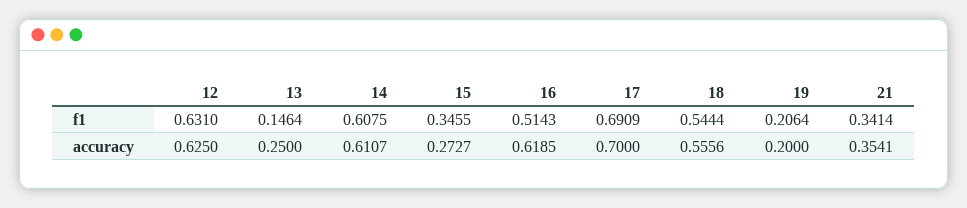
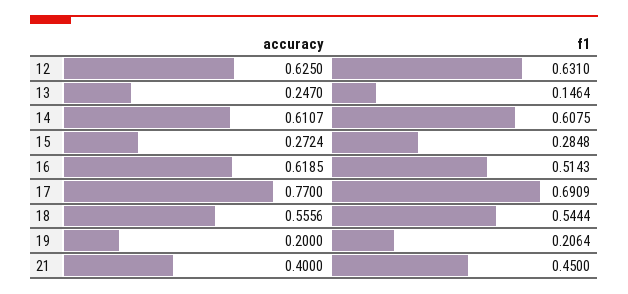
  {
    "12": {
      "f1": 0.631,
      "accuracy": 0.625
    },
    "13": {
      "f1": 0.1464,
-     "accuracy": 0.25
+     "accuracy": 0.247
    },
    "14": {
      "f1": 0.6075,
      "accuracy": 0.6107
    },
    "15": {
-     "f1": 0.3455,
+     "f1": 0.2848,
-     "accuracy": 0.2727
+     "accuracy": 0.2724
    },
    "16": {
      "f1": 0.5143,
      "accuracy": 0.6185
    },
    "17": {
      "f1": 0.6909,
-     "accuracy": 0.7
+     "accuracy": 0.77
    },
    "18": {
      "f1": 0.5444,
      "accuracy": 0.5556
    },
    "19": {
      "f1": 0.2064,
      "accuracy": 0.2
    },
    "21": {
-     "f1": 0.3414,
+     "f1": 0.45,
-     "accuracy": 0.3541
+     "accuracy": 0.4
    }
  }

